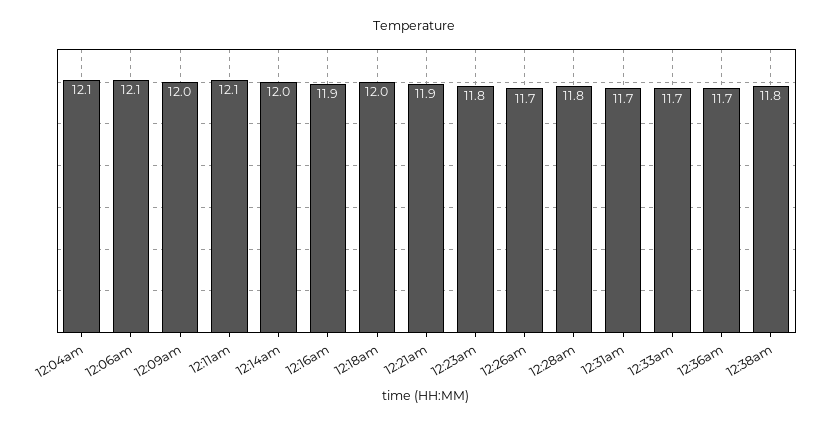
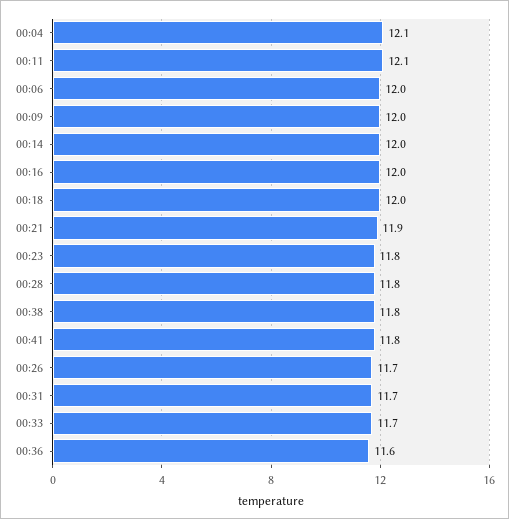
  {
    "12:04am": 12.1,
-   "12:06am": 12.1,
+   "12:06am": 12,
    "12:09am": 12,
    "12:11am": 12.1,
    "12:14am": 12,
-   "12:16am": 11.9,
+   "12:16am": 12,
    "12:18am": 12,
    "12:21am": 11.9,
    "12:23am": 11.8,
    "12:26am": 11.7,
    "12:28am": 11.8,
    "12:31am": 11.7,
    "12:33am": 11.7,
-   "12:36am": 11.7,
+   "12:36am": 11.6,
-   "12:38am": 11.8
+   "12:38am": 11.8,
+   "00:41": 11.8
  }

